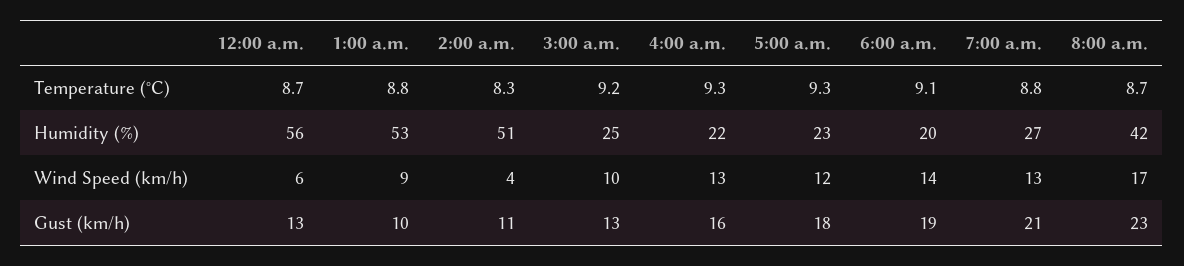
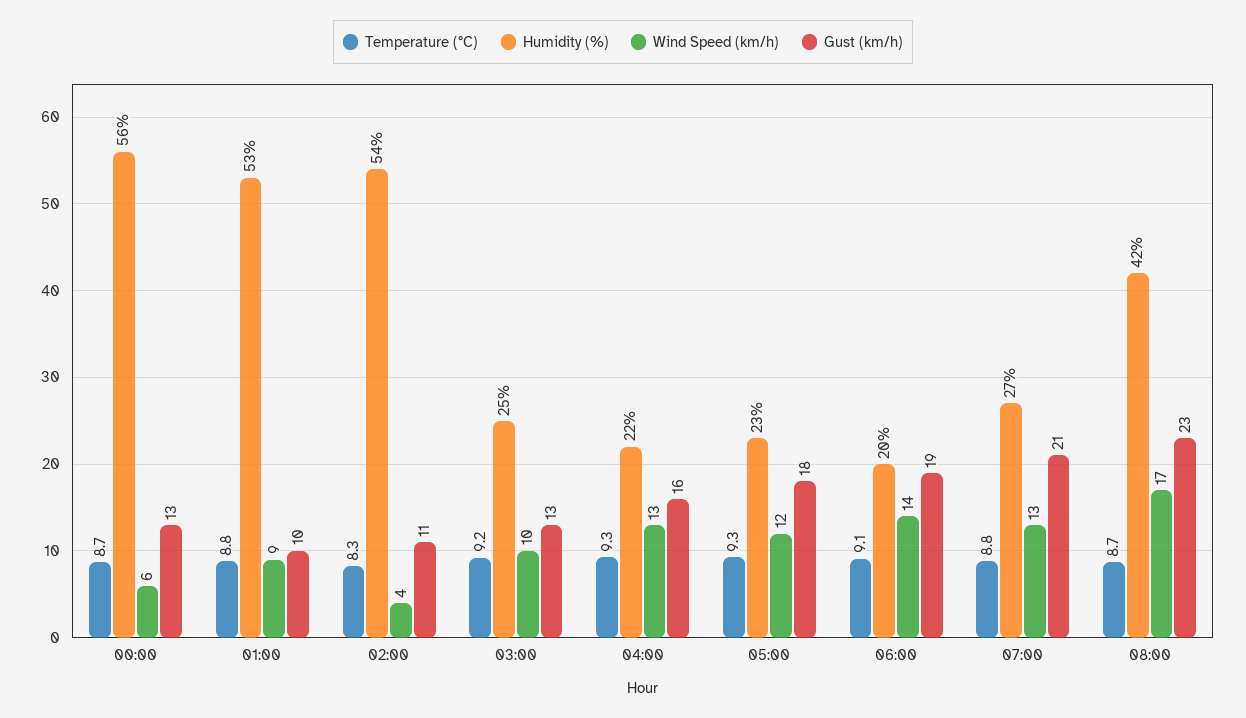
  {
    "Temperature (°C)": {
      "12:00 a.m.": 8.7,
      "1:00 a.m.": 8.8,
      "2:00 a.m.": 8.3,
      "3:00 a.m.": 9.2,
      "4:00 a.m.": 9.3,
      "5:00 a.m.": 9.3,
      "6:00 a.m.": 9.1,
      "7:00 a.m.": 8.8,
      "8:00 a.m.": 8.7
    },
    "Humidity (%)": {
      "12:00 a.m.": 56,
      "1:00 a.m.": 53,
-     "2:00 a.m.": 51,
+     "2:00 a.m.": 54,
      "3:00 a.m.": 25,
      "4:00 a.m.": 22,
      "5:00 a.m.": 23,
      "6:00 a.m.": 20,
      "7:00 a.m.": 27,
      "8:00 a.m.": 42
    },
    "Wind Speed (km/h)": {
      "12:00 a.m.": 6,
      "1:00 a.m.": 9,
      "2:00 a.m.": 4,
      "3:00 a.m.": 10,
      "4:00 a.m.": 13,
      "5:00 a.m.": 12,
      "6:00 a.m.": 14,
      "7:00 a.m.": 13,
      "8:00 a.m.": 17
    },
    "Gust (km/h)": {
      "12:00 a.m.": 13,
      "1:00 a.m.": 10,
      "2:00 a.m.": 11,
      "3:00 a.m.": 13,
      "4:00 a.m.": 16,
      "5:00 a.m.": 18,
      "6:00 a.m.": 19,
      "7:00 a.m.": 21,
      "8:00 a.m.": 23
    }
  }

